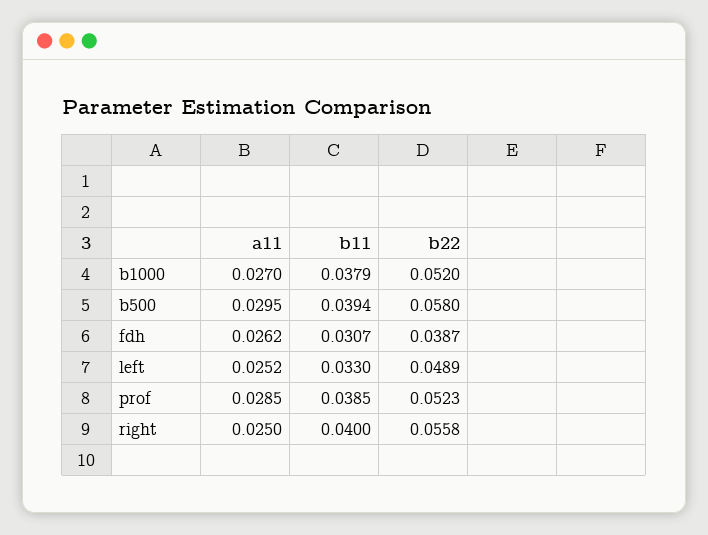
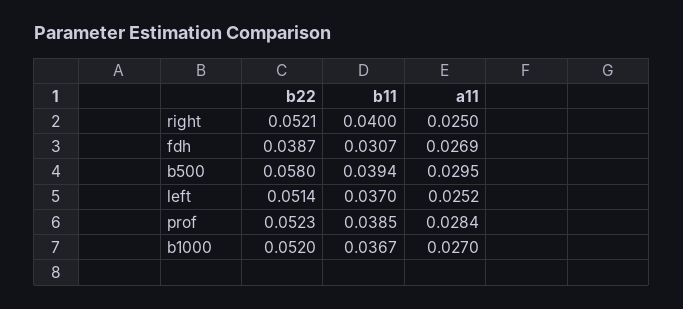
  {
    "a11": {
      "b1000": 0.027,
      "b500": 0.0295,
-     "fdh": 0.0262,
+     "fdh": 0.0269,
      "left": 0.0252,
-     "prof": 0.0285,
+     "prof": 0.0284,
      "right": 0.025
    },
    "b11": {
-     "b1000": 0.0379,
+     "b1000": 0.0367,
      "b500": 0.0394,
      "fdh": 0.0307,
-     "left": 0.033,
+     "left": 0.037,
      "prof": 0.0385,
      "right": 0.04
    },
    "b22": {
      "b1000": 0.052,
      "b500": 0.058,
      "fdh": 0.0387,
-     "left": 0.0489,
+     "left": 0.0514,
      "prof": 0.0523,
-     "right": 0.0558
+     "right": 0.0521
    }
  }

